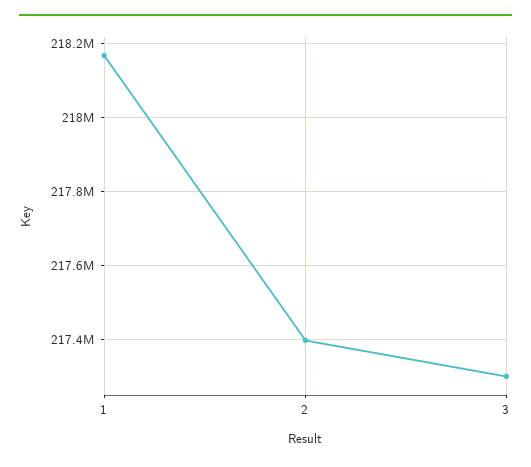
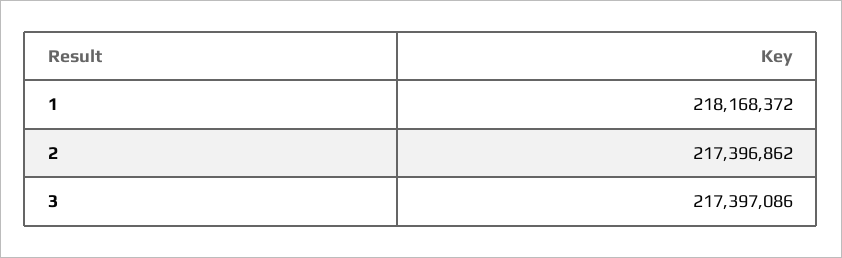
  {
    "1": 218168372,
    "2": 217396862,
-   "3": 217300000
+   "3": 217397086
  }

